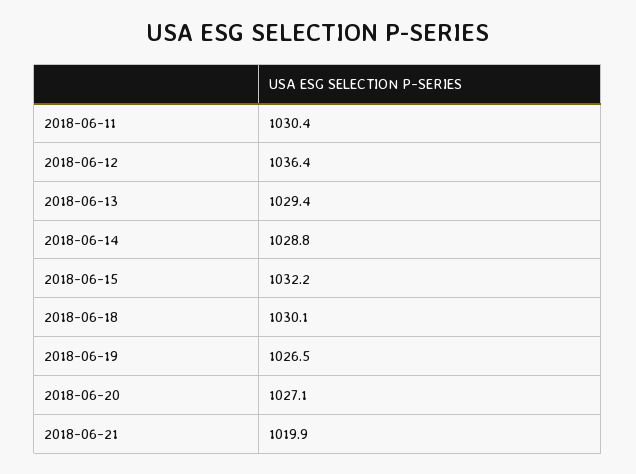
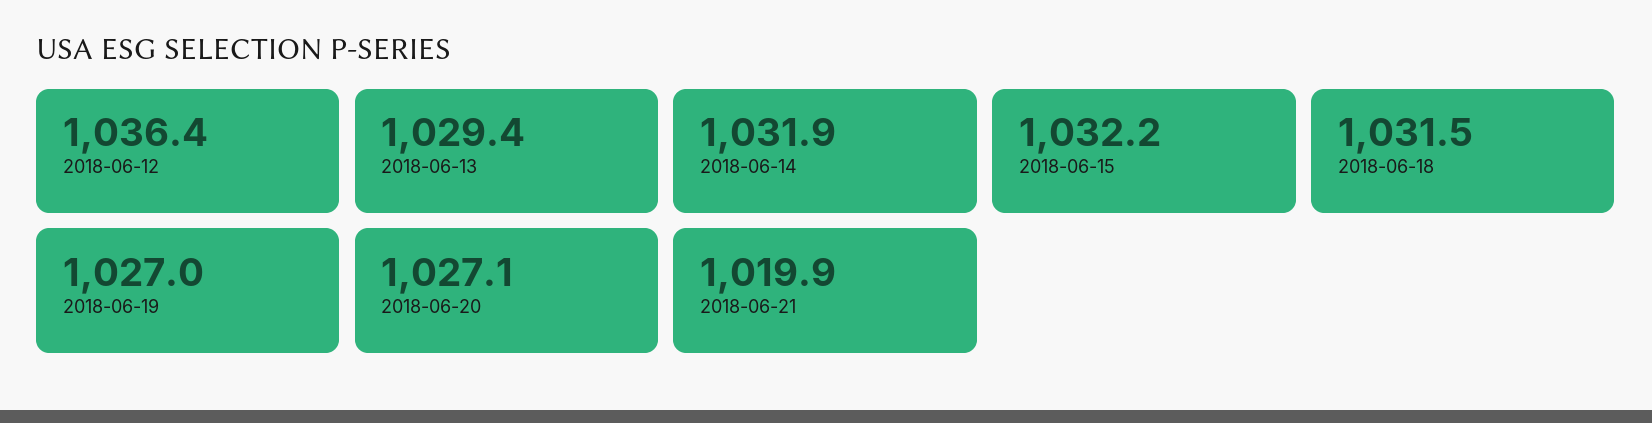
  {
-   "2018-06-11": 1030.4,
    "2018-06-12": 1036.4,
    "2018-06-13": 1029.4,
-   "2018-06-14": 1028.8,
+   "2018-06-14": 1031.9,
    "2018-06-15": 1032.2,
-   "2018-06-18": 1030.1,
+   "2018-06-18": 1031.5,
-   "2018-06-19": 1026.5,
+   "2018-06-19": 1027,
    "2018-06-20": 1027.1,
    "2018-06-21": 1019.9
  }

